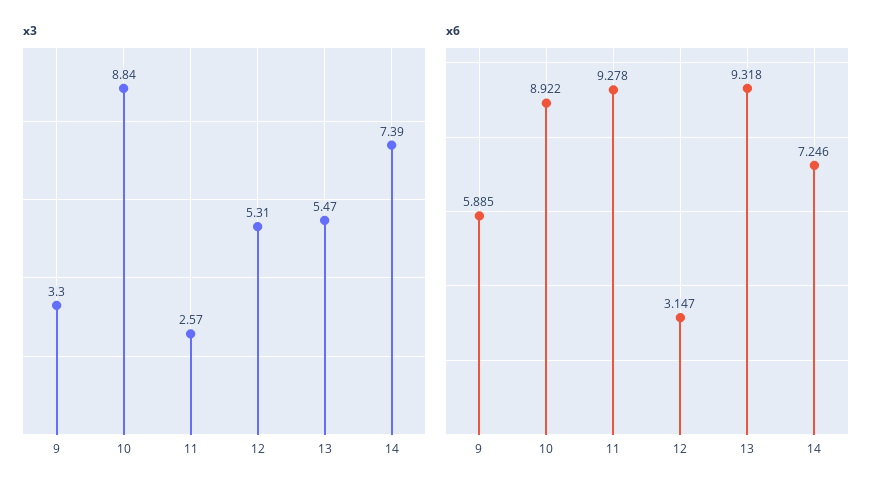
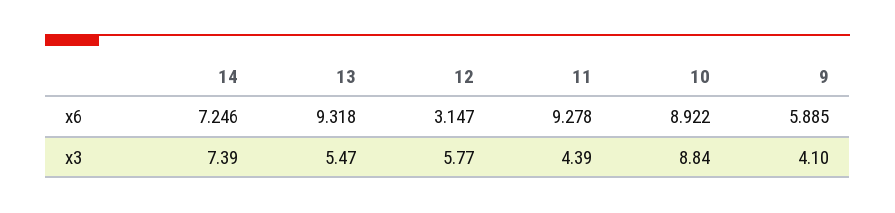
  {
    "x3": {
-     "9": 3.3,
+     "9": 4.1,
      "10": 8.84,
-     "11": 2.57,
+     "11": 4.39,
-     "12": 5.31,
+     "12": 5.77,
      "13": 5.47,
      "14": 7.39
    },
    "x6": {
      "9": 5.885,
      "10": 8.922,
      "11": 9.278,
      "12": 3.147,
      "13": 9.318,
      "14": 7.246
    }
  }

